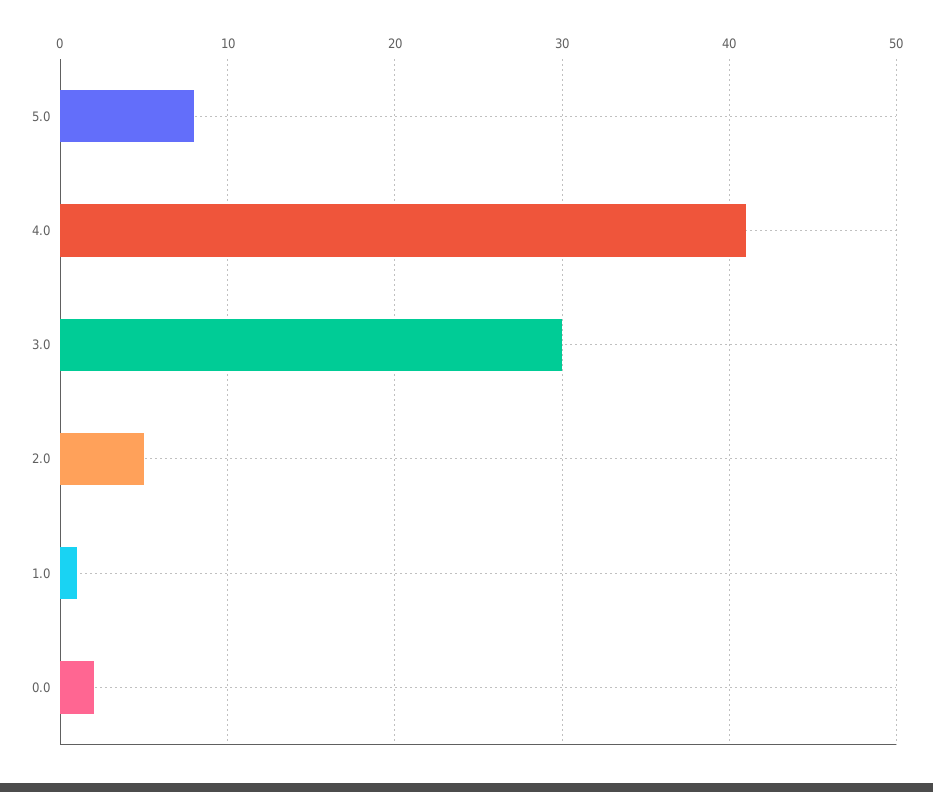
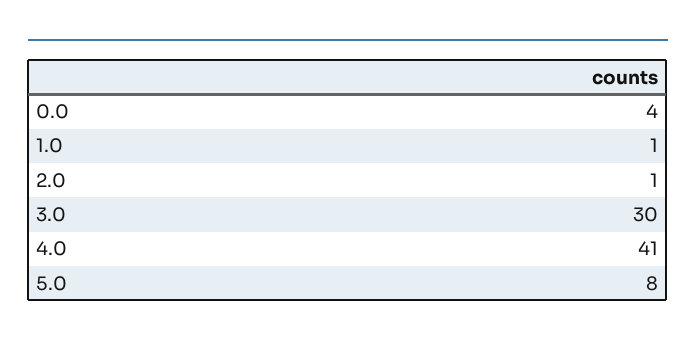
  {
    "5.0": 8,
    "4.0": 41,
    "3.0": 30,
-   "2.0": 5,
+   "2.0": 1,
    "1.0": 1,
-   "0.0": 2
+   "0.0": 4
  }

